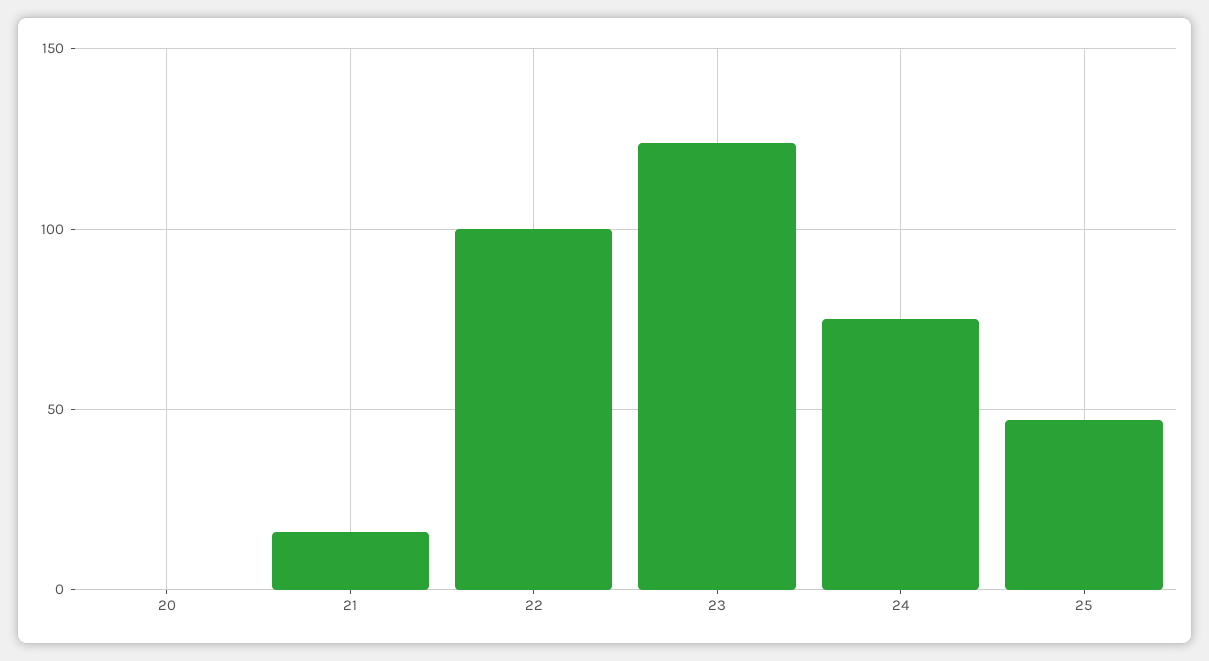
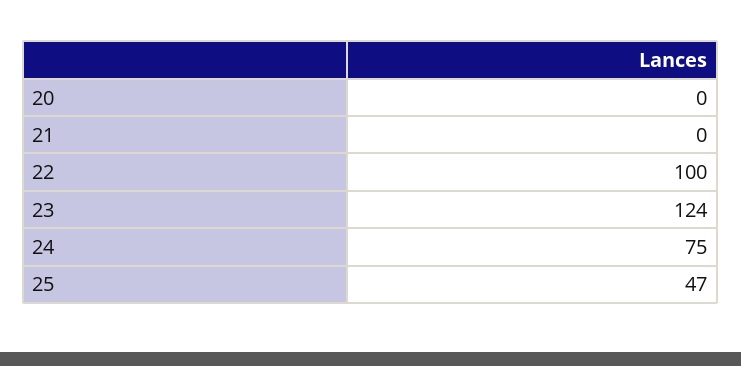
  {
    "20": 0,
-   "21": 15,
+   "21": 0,
    "22": 100,
    "23": 124,
    "24": 75,
    "25": 47
  }

